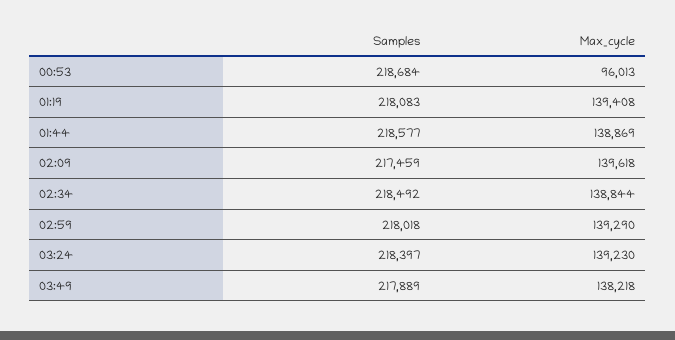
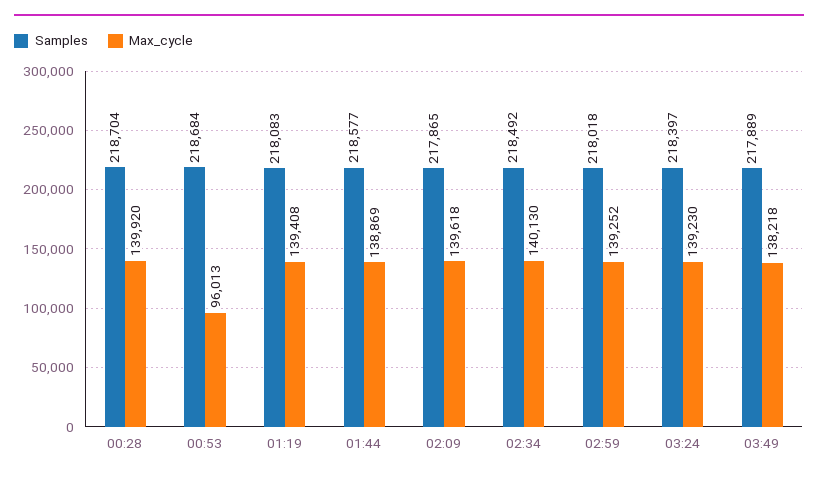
  {
    "Samples": {
      "00:53": 218684,
      "01:19": 218083,
      "01:44": 218577,
-     "02:09": 217459,
+     "02:09": 217865,
      "02:34": 218492,
      "02:59": 218018,
      "03:24": 218397,
-     "03:49": 217889
+     "03:49": 217889,
+     "00:28": 218704
    },
    "Max_cycle": {
      "00:53": 96013,
      "01:19": 139408,
      "01:44": 138869,
      "02:09": 139618,
-     "02:34": 138844,
+     "02:34": 140130,
-     "02:59": 139290,
+     "02:59": 139252,
      "03:24": 139230,
-     "03:49": 138218
+     "03:49": 138218,
+     "00:28": 139920
    }
  }

